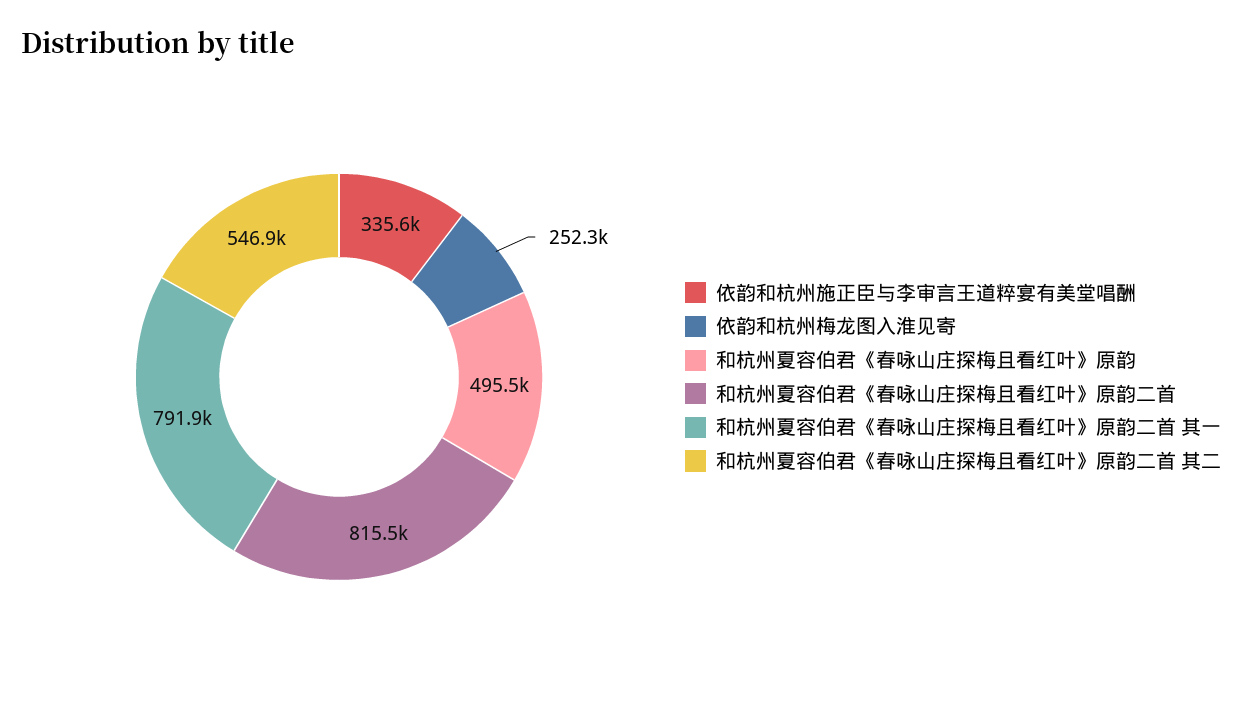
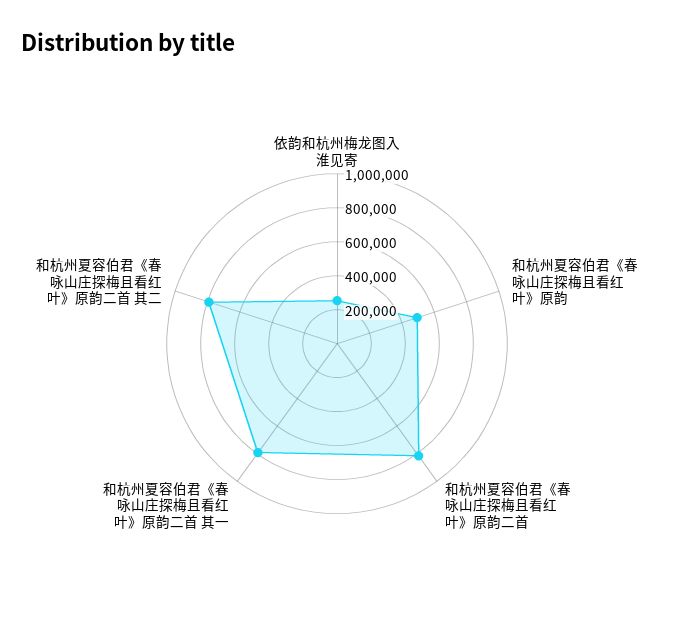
  {
-   "依韵和杭州施正臣与李审言王道粹宴有美堂唱酬": 335600,
    "依韵和杭州梅龙图入淮见寄": 252300,
    "和杭州夏容伯君《春咏山庄探梅且看红叶》原韵": 495500,
    "和杭州夏容伯君《春咏山庄探梅且看红叶》原韵二首": 815500,
    "和杭州夏容伯君《春咏山庄探梅且看红叶》原韵二首 其一": 791900,
-   "和杭州夏容伯君《春咏山庄探梅且看红叶》原韵二首 其二": 546900
+   "和杭州夏容伯君《春咏山庄探梅且看红叶》原韵二首 其二": 800000
  }

